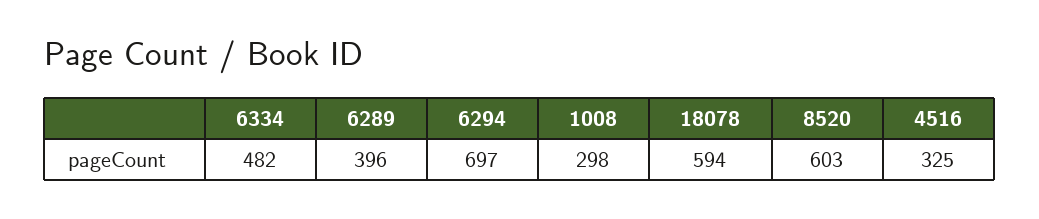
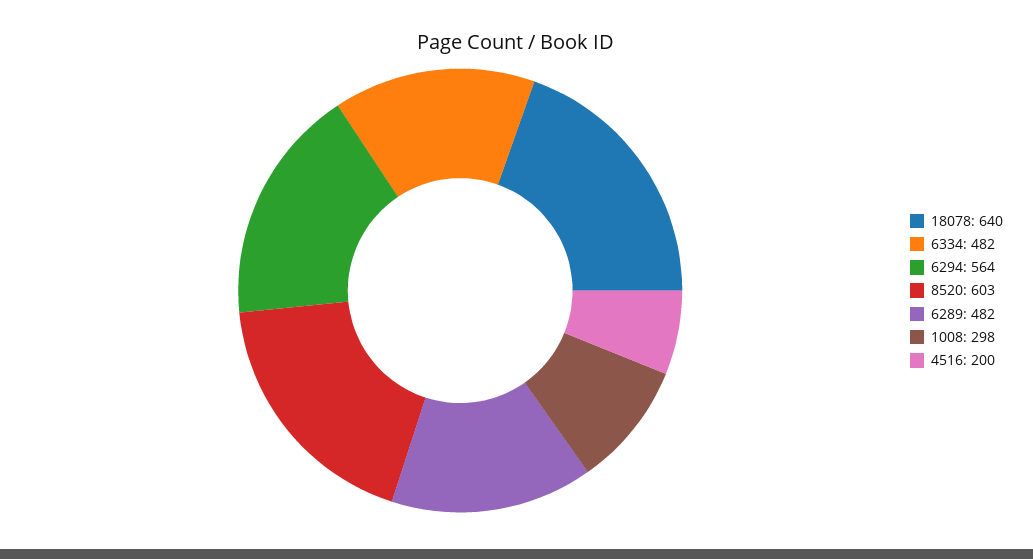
  {
    "6334": 482,
-   "6289": 396,
+   "6289": 482,
-   "6294": 697,
+   "6294": 564,
    "1008": 298,
-   "18078": 594,
+   "18078": 640,
    "8520": 603,
-   "4516": 325
+   "4516": 200
  }

